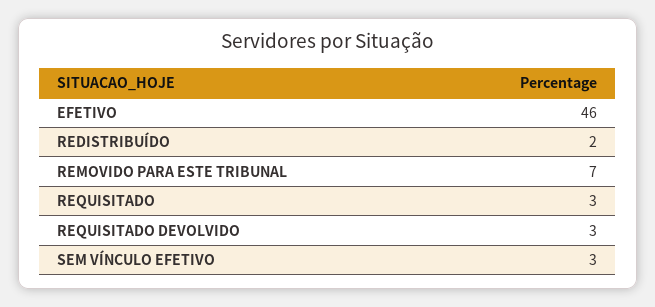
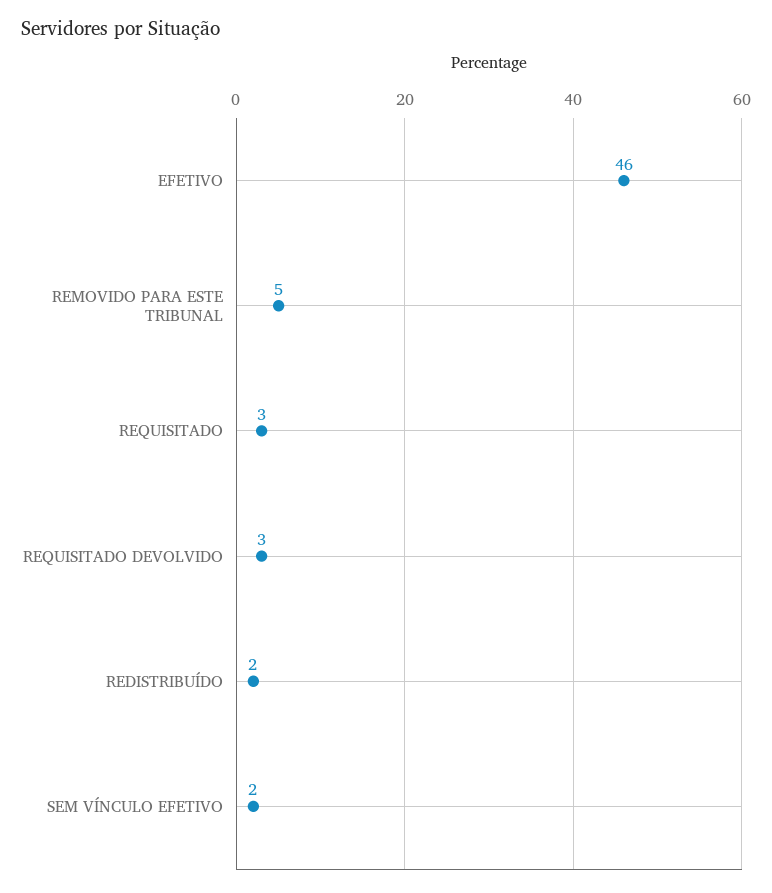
  {
    "EFETIVO": 46,
    "REDISTRIBUÍDO": 2,
-   "REMOVIDO PARA ESTE TRIBUNAL": 7,
+   "REMOVIDO PARA ESTE TRIBUNAL": 5,
    "REQUISITADO": 3,
    "REQUISITADO DEVOLVIDO": 3,
-   "SEM VÍNCULO EFETIVO": 3
+   "SEM VÍNCULO EFETIVO": 2
  }

